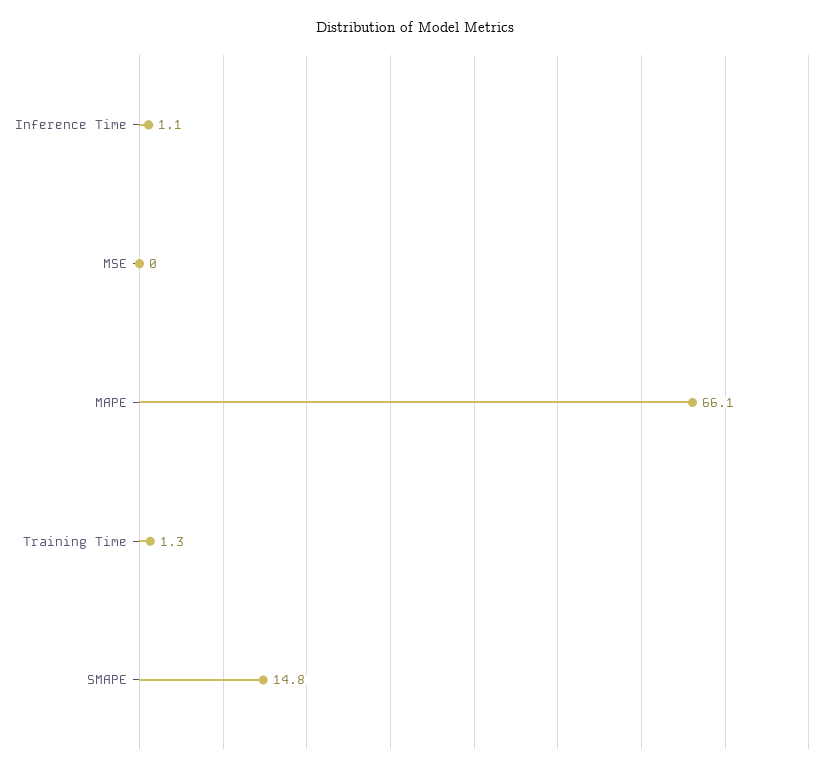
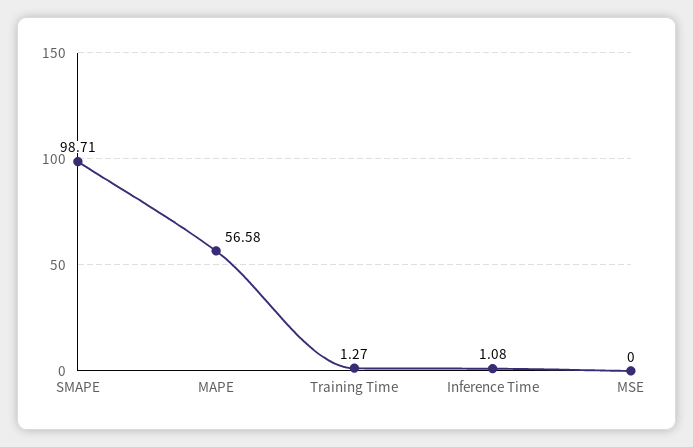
  {
    "Inference Time": 1.08,
    "MSE": 0,
-   "MAPE": 66.1,
+   "MAPE": 56.58,
    "Training Time": 1.27,
-   "SMAPE": 14.8
+   "SMAPE": 98.71
  }

